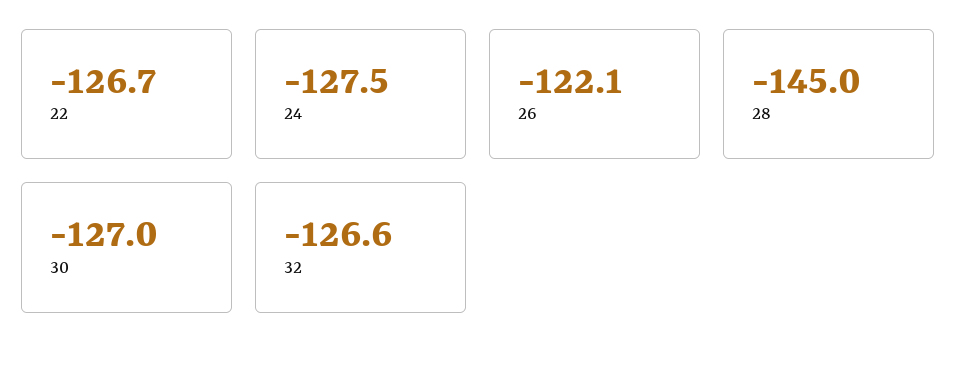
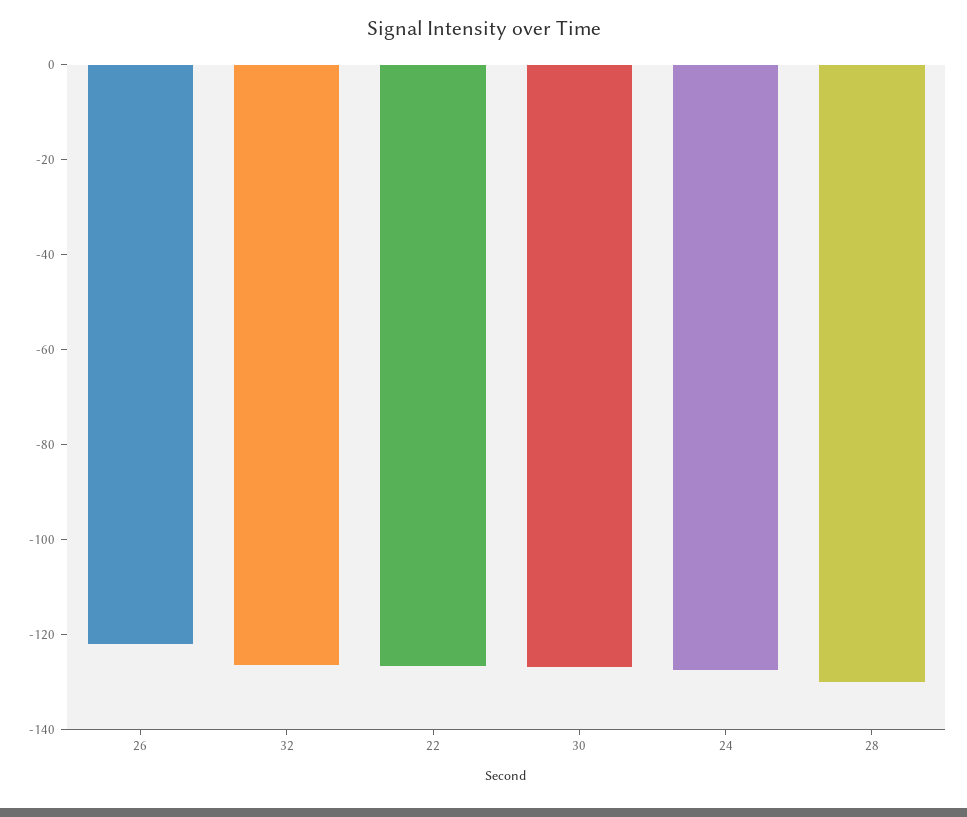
  {
    "22": -126.7,
    "24": -127.5,
    "26": -122.1,
-   "28": -145,
+   "28": -130,
    "30": -127,
    "32": -126.6
  }

